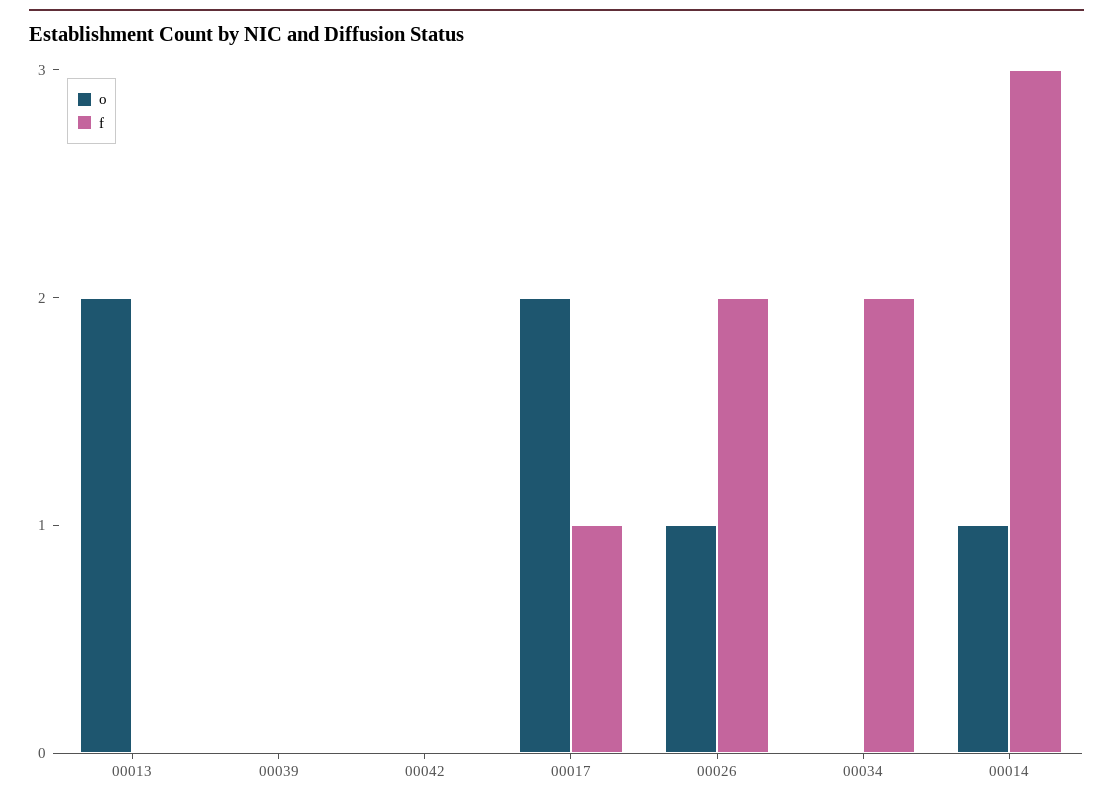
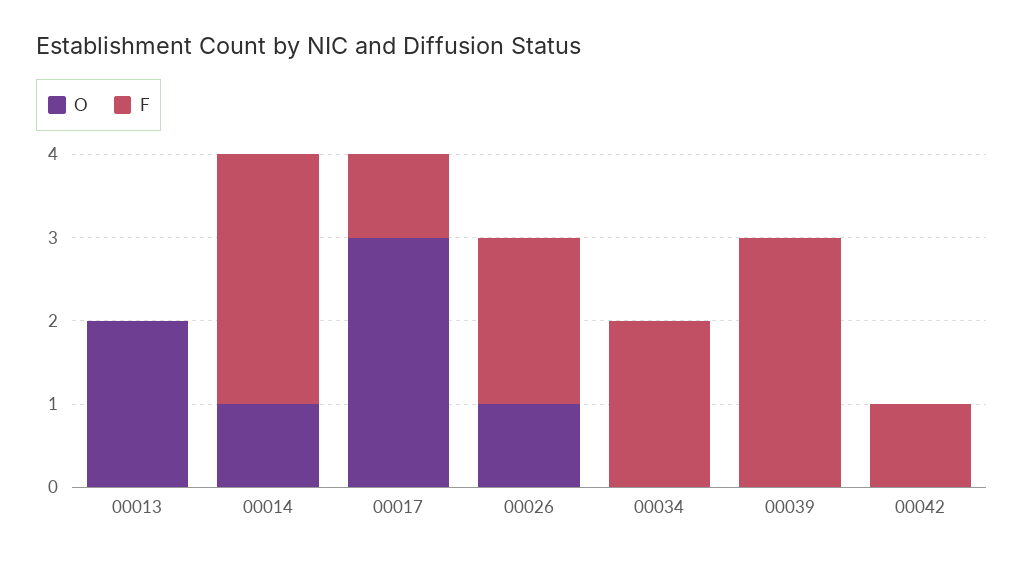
  {
    "o": {
      "00013": 2,
      "00039": 0,
      "00042": 0,
-     "00017": 2,
+     "00017": 3,
      "00026": 1,
      "00034": 0,
      "00014": 1
    },
    "f": {
      "00013": 0,
-     "00039": 0,
+     "00039": 3,
-     "00042": 0,
+     "00042": 1,
      "00017": 1,
      "00026": 2,
      "00034": 2,
      "00014": 3
    }
  }

